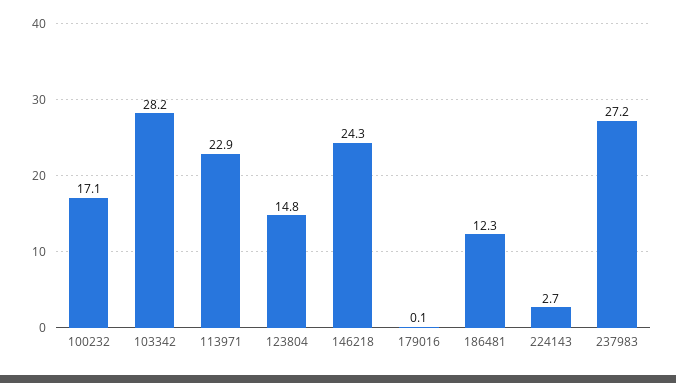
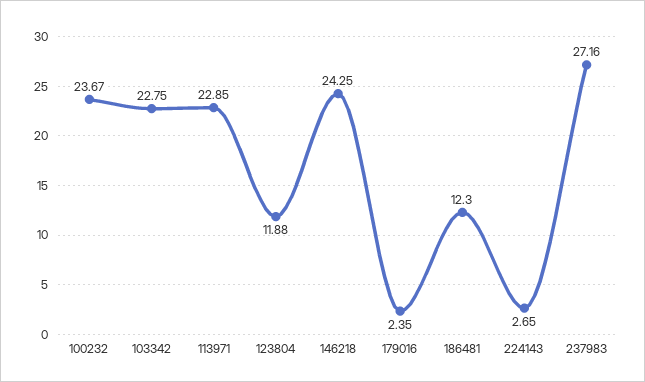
  {
-   "100232": 17.1,
+   "100232": 23.67,
-   "103342": 28.2,
+   "103342": 22.75,
    "113971": 22.85,
-   "123804": 14.8,
+   "123804": 11.88,
    "146218": 24.25,
-   "179016": 0.1,
+   "179016": 2.35,
    "186481": 12.3,
    "224143": 2.65,
    "237983": 27.16
  }

